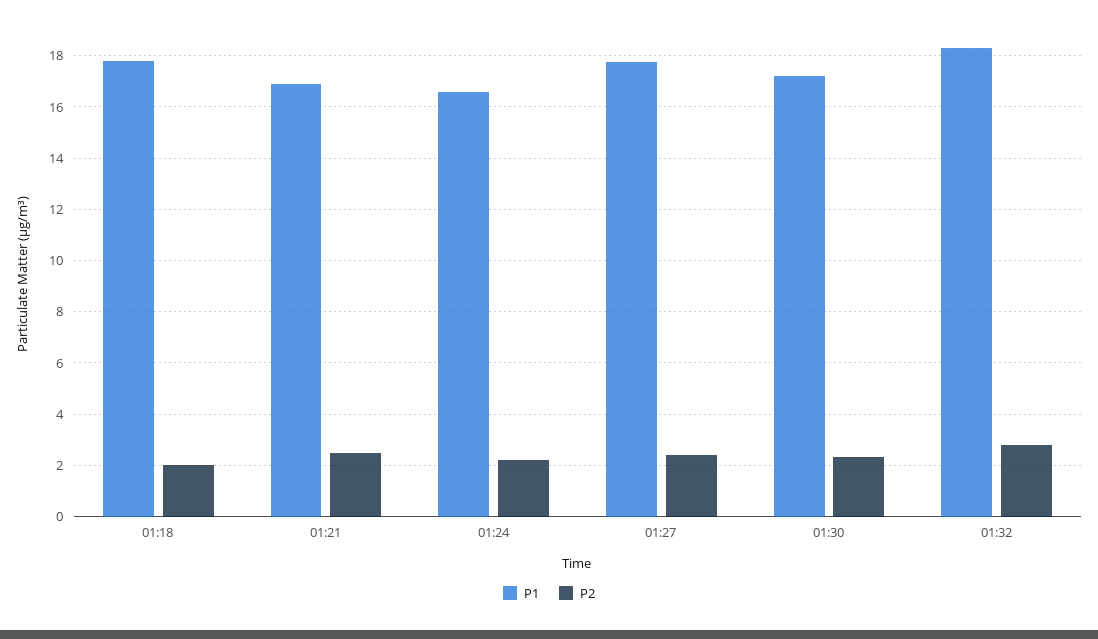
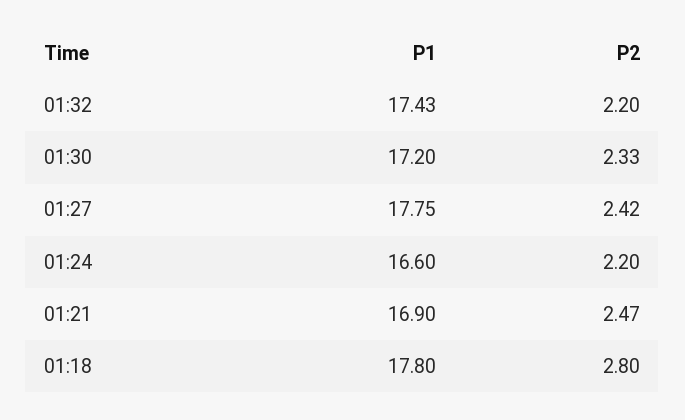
  {
    "P1": {
      "01:18": 17.8,
      "01:21": 16.9,
      "01:24": 16.6,
      "01:27": 17.75,
      "01:30": 17.2,
-     "01:32": 18.25
+     "01:32": 17.43
    },
    "P2": {
-     "01:18": 2,
+     "01:18": 2.8,
      "01:21": 2.47,
      "01:24": 2.2,
      "01:27": 2.42,
      "01:30": 2.33,
-     "01:32": 2.75
+     "01:32": 2.2
    }
  }

